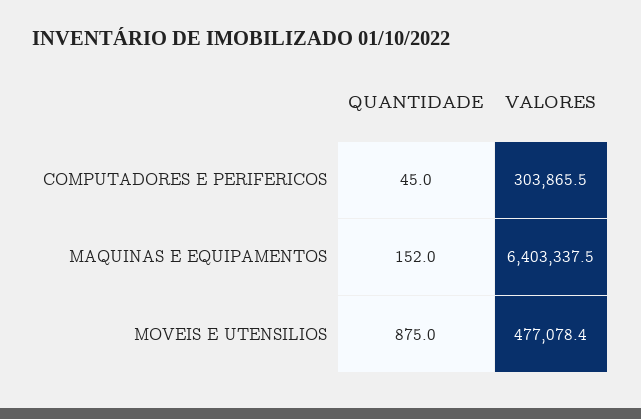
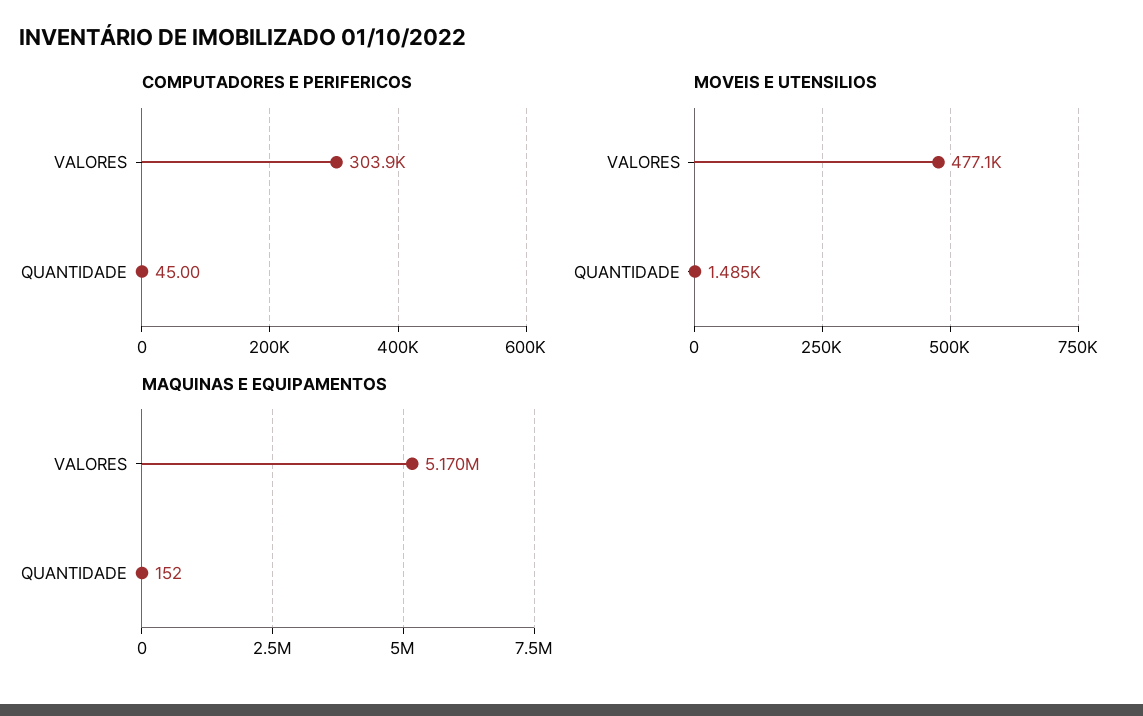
  {
    "COMPUTADORES E PERIFERICOS": {
      "QUANTIDADE": 45,
      "VALORES": 303865.5
    },
    "MAQUINAS E EQUIPAMENTOS": {
      "QUANTIDADE": 152,
-     "VALORES": 6403337.5
+     "VALORES": 5170000
    },
    "MOVEIS E UTENSILIOS": {
-     "QUANTIDADE": 875,
+     "QUANTIDADE": 1485,
      "VALORES": 477078.4
    }
  }

